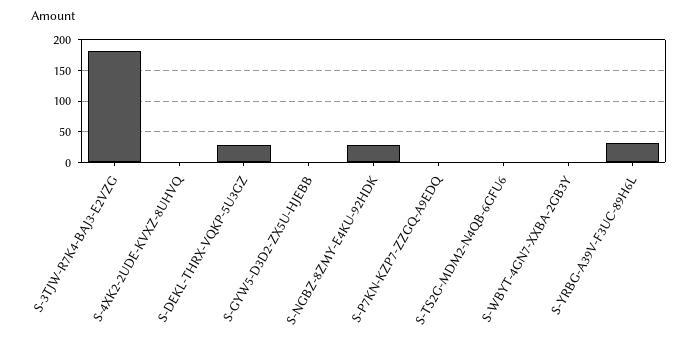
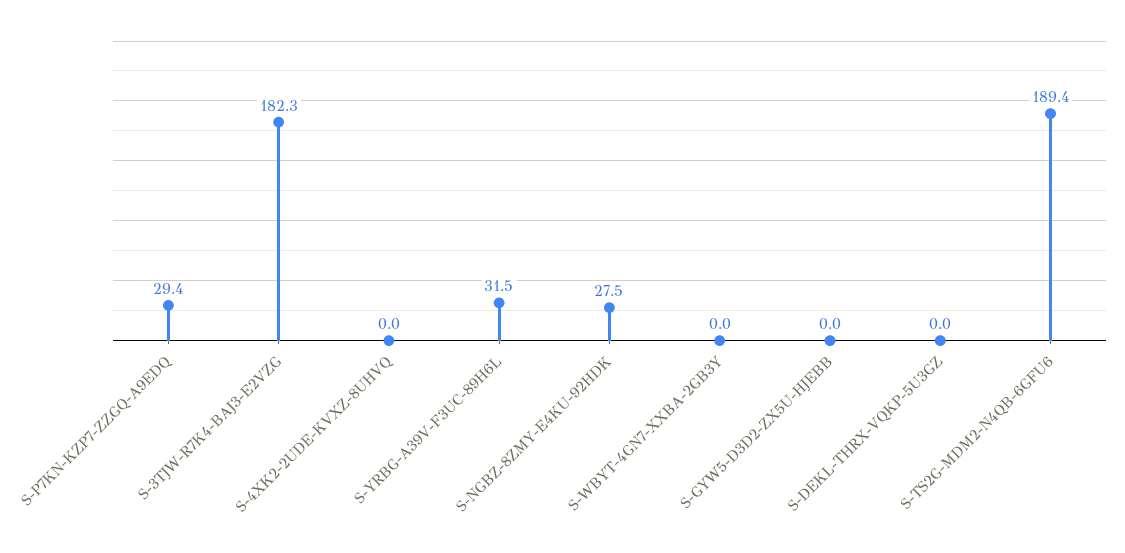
  {
    "S-3TJW-R7K4-BAJ3-E2VZG": 182.3,
    "S-4XK2-2UDE-KVXZ-8UHVQ": 0,
-   "S-DEKL-THRX-VQKP-5U3GZ": 30,
+   "S-DEKL-THRX-VQKP-5U3GZ": 0,
    "S-GYW5-D3D2-ZX5U-HJEBB": 0,
    "S-NGBZ-8ZMY-E4KU-92HDK": 27.5,
-   "S-P7KN-KZP7-ZZGQ-A9EDQ": 0,
+   "S-P7KN-KZP7-ZZGQ-A9EDQ": 29.4,
-   "S-TS2G-MDM2-N4QB-6GFU6": 0,
+   "S-TS2G-MDM2-N4QB-6GFU6": 189.4,
    "S-WBYT-4GN7-XXBA-2GB3Y": 0,
    "S-YRBG-A39V-F3UC-89H6L": 31.5
  }

